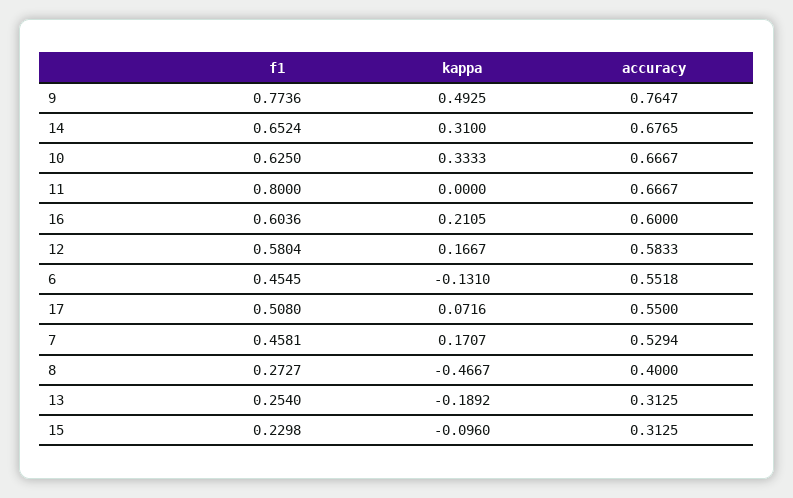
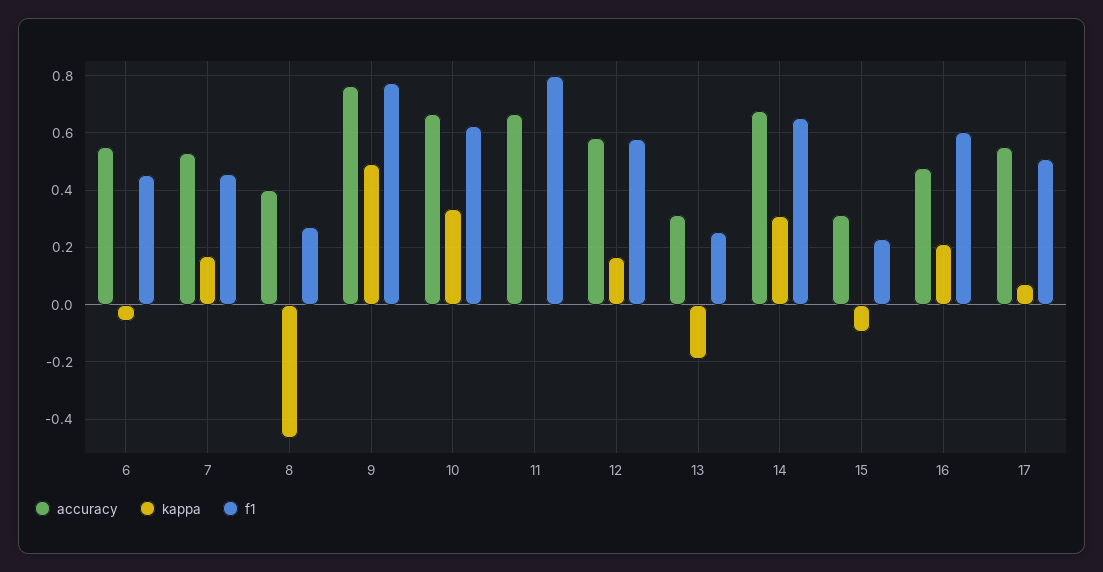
  {
    "f1": {
      "9": 0.7736,
      "14": 0.6524,
      "10": 0.625,
      "11": 0.8,
      "16": 0.6036,
      "12": 0.5804,
      "6": 0.4545,
      "17": 0.508,
      "7": 0.4581,
      "8": 0.2727,
      "13": 0.254,
      "15": 0.2298
    },
    "kappa": {
      "9": 0.4925,
      "14": 0.31,
      "10": 0.3333,
      "11": 0,
      "16": 0.2105,
      "12": 0.1667,
-     "6": -0.131,
+     "6": -0.05,
      "17": 0.0716,
      "7": 0.1707,
      "8": -0.4667,
      "13": -0.1892,
      "15": -0.096
    },
    "accuracy": {
      "9": 0.7647,
      "14": 0.6765,
      "10": 0.6667,
      "11": 0.6667,
-     "16": 0.6,
+     "16": 0.475,
      "12": 0.5833,
      "6": 0.5518,
      "17": 0.55,
      "7": 0.5294,
      "8": 0.4,
      "13": 0.3125,
      "15": 0.3125
    }
  }

